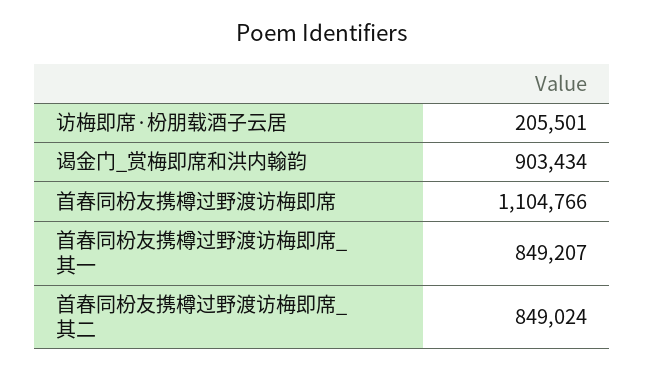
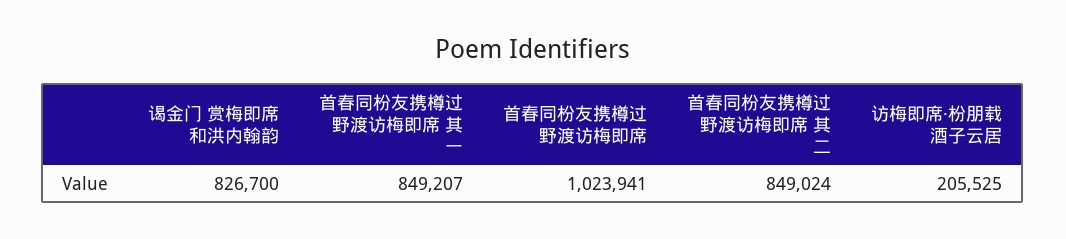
  {
-   "访梅即席·枌朋载酒子云居": 205501,
+   "访梅即席·枌朋载酒子云居": 205525,
-   "谒金门_赏梅即席和洪内翰韵": 903434,
+   "谒金门_赏梅即席和洪内翰韵": 826700,
-   "首春同枌友携樽过野渡访梅即席": 1104766,
+   "首春同枌友携樽过野渡访梅即席": 1023941,
    "首春同枌友携樽过野渡访梅即席_其一": 849207,
    "首春同枌友携樽过野渡访梅即席_其二": 849024
  }

